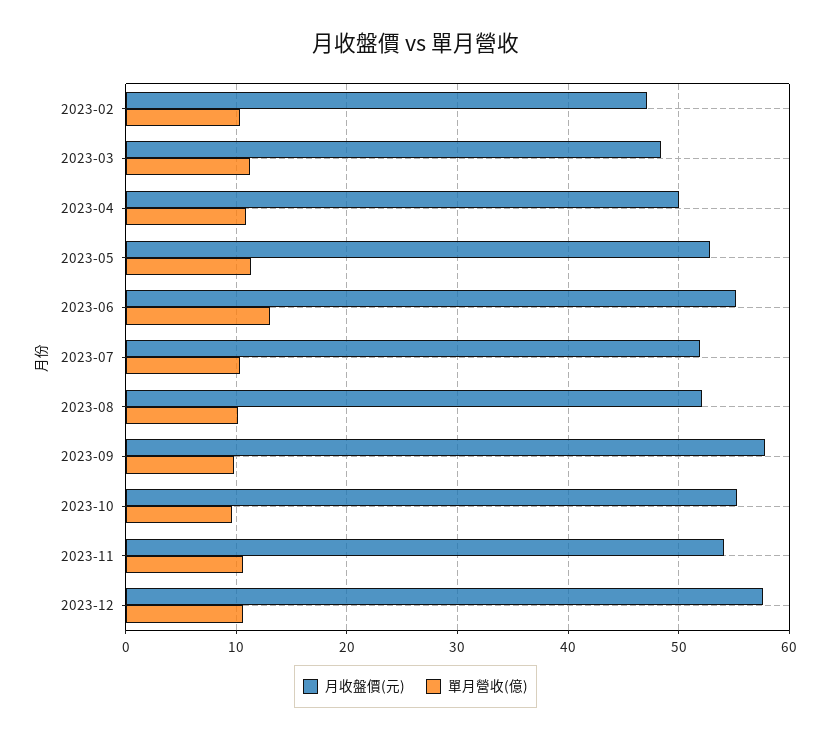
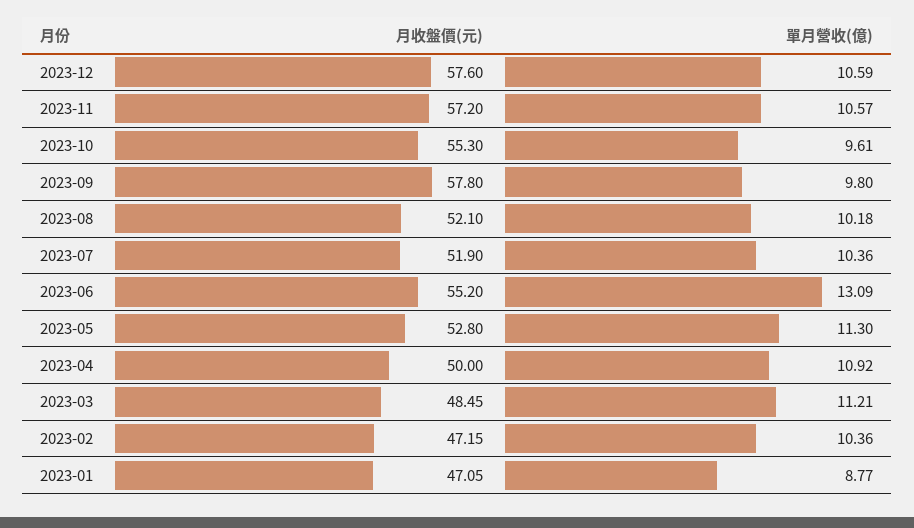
  {
    "月收盤價(元)": {
      "2023-02": 47.15,
      "2023-03": 48.45,
      "2023-04": 50,
      "2023-05": 52.8,
      "2023-06": 55.2,
      "2023-07": 51.9,
      "2023-08": 52.1,
      "2023-09": 57.8,
      "2023-10": 55.3,
-     "2023-11": 54,
+     "2023-11": 57.2,
-     "2023-12": 57.6
+     "2023-12": 57.6,
+     "2023-01": 47.05
    },
    "單月營收(億)": {
      "2023-02": 10.36,
      "2023-03": 11.21,
      "2023-04": 10.92,
      "2023-05": 11.3,
      "2023-06": 13.09,
      "2023-07": 10.36,
      "2023-08": 10.18,
      "2023-09": 9.8,
      "2023-10": 9.61,
      "2023-11": 10.57,
-     "2023-12": 10.59
+     "2023-12": 10.59,
+     "2023-01": 8.77
    }
  }

